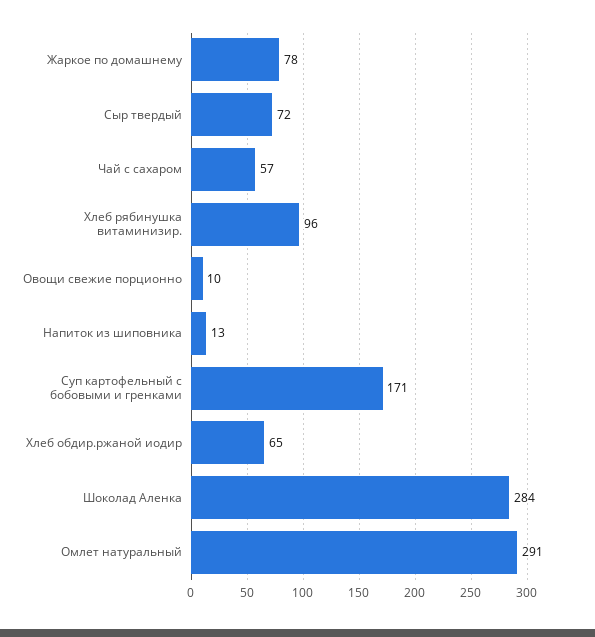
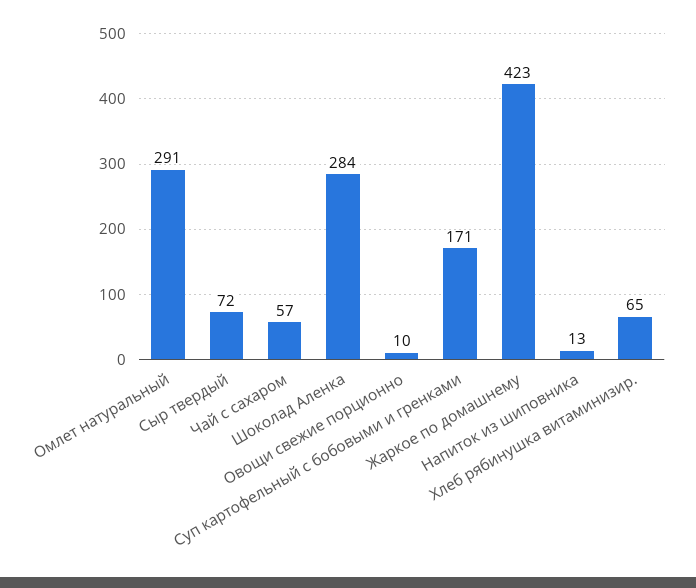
  {
-   "Жаркое по домашнему": 78,
+   "Жаркое по домашнему": 423,
    "Сыр твердый": 72,
    "Чай с сахаром": 57,
-   "Хлеб рябинушка витаминизир.": 96,
+   "Хлеб рябинушка витаминизир.": 65,
    "Овощи свежие порционно": 10,
    "Напиток из шиповника": 13,
    "Суп картофельный с бобовыми и гренками": 171,
-   "Хлеб обдир.ржаной иодир": 65,
    "Шоколад Аленка": 284,
    "Омлет натуральный": 291
  }

